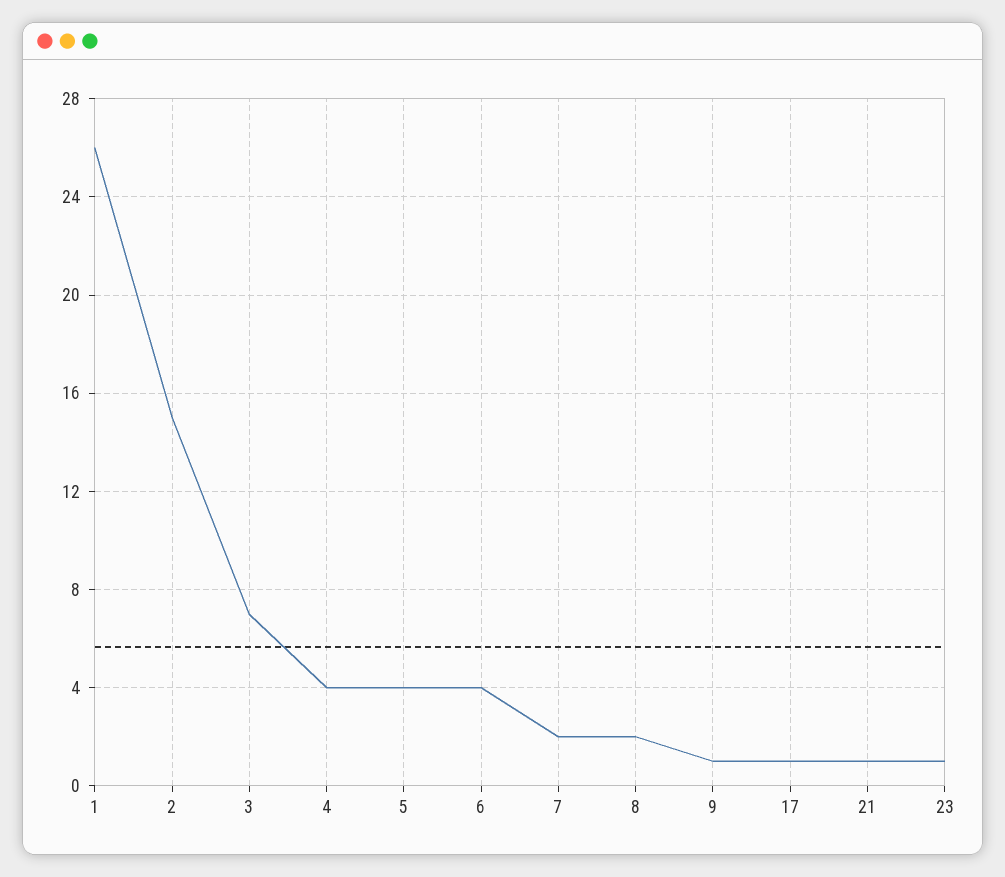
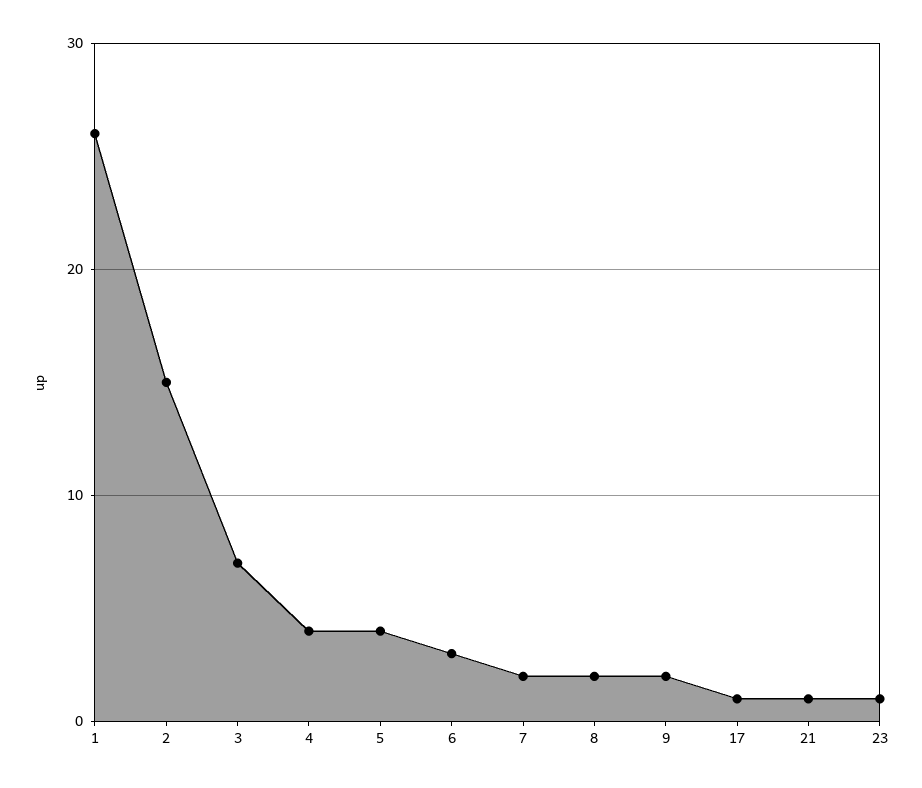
  {
    "1": 26,
    "2": 15,
    "3": 7,
    "4": 4,
    "5": 4,
-   "6": 4,
+   "6": 3,
    "7": 2,
    "8": 2,
-   "9": 1,
+   "9": 2,
    "17": 1,
    "21": 1,
    "23": 1
  }

